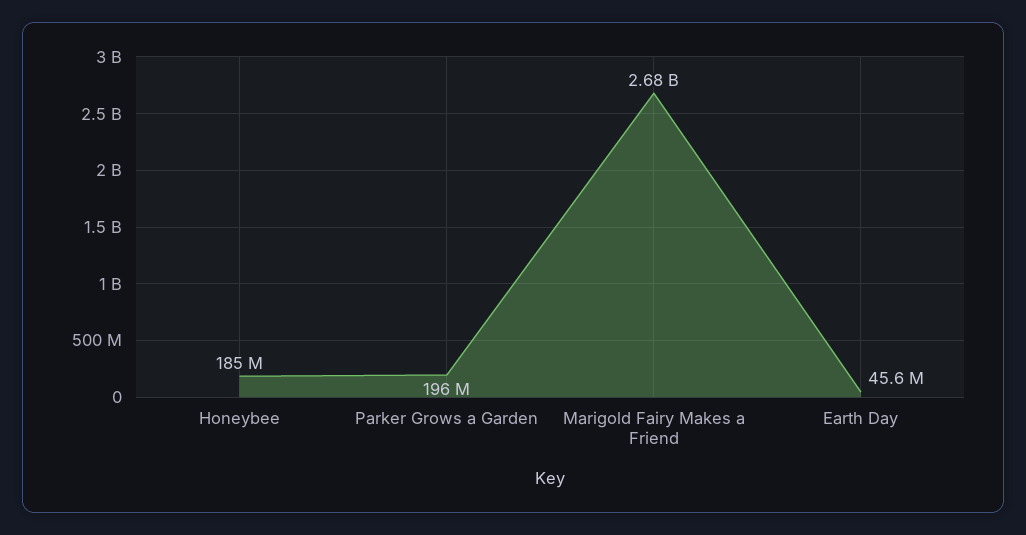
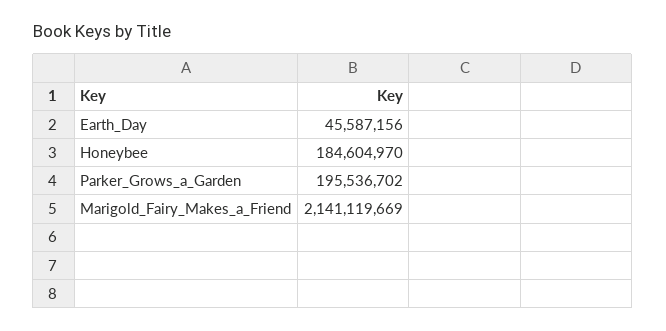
  {
    "Honeybee": 184604970,
    "Parker Grows a Garden": 195536702,
-   "Marigold Fairy Makes a Friend": 2680000000,
+   "Marigold Fairy Makes a Friend": 2141119669,
    "Earth Day": 45587156
  }

